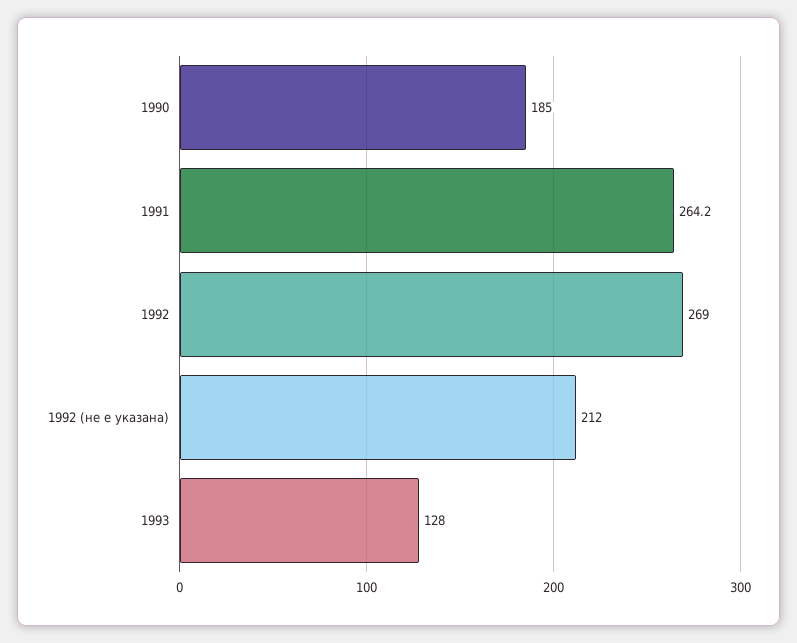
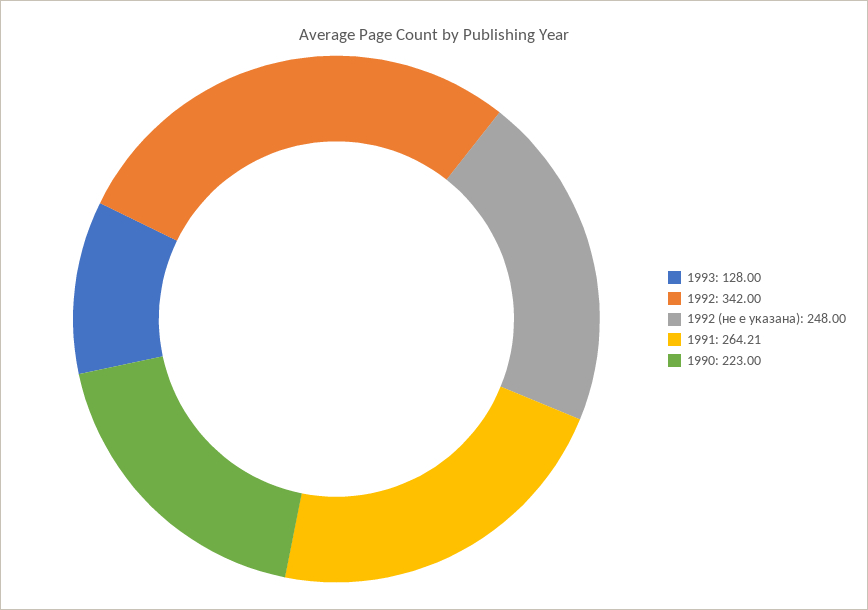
  {
-   "1990": 185,
+   "1990": 223,
    "1991": 264.21,
-   "1992": 269,
+   "1992": 342,
-   "1992 (не е указана)": 212,
+   "1992 (не е указана)": 248,
    "1993": 128
  }

